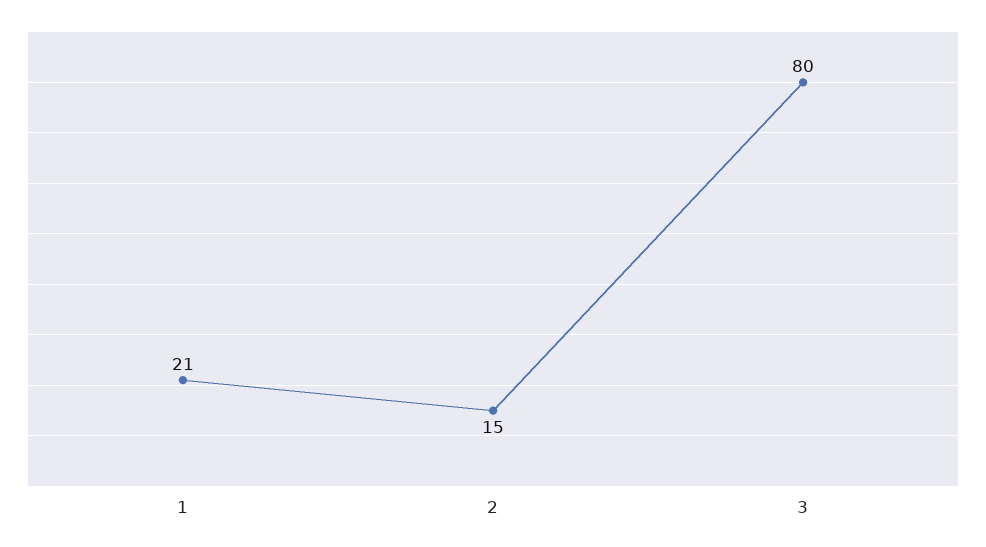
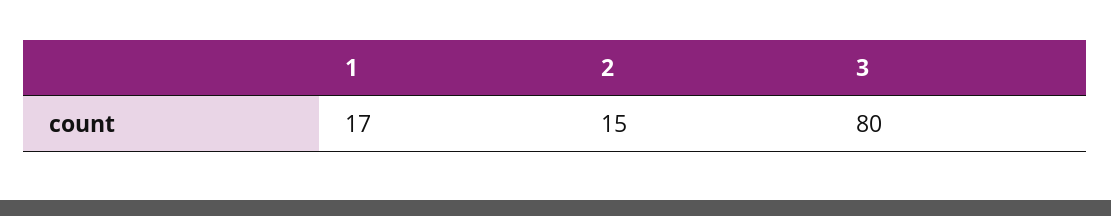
  {
-   "1": 21,
+   "1": 17,
    "2": 15,
    "3": 80
  }

